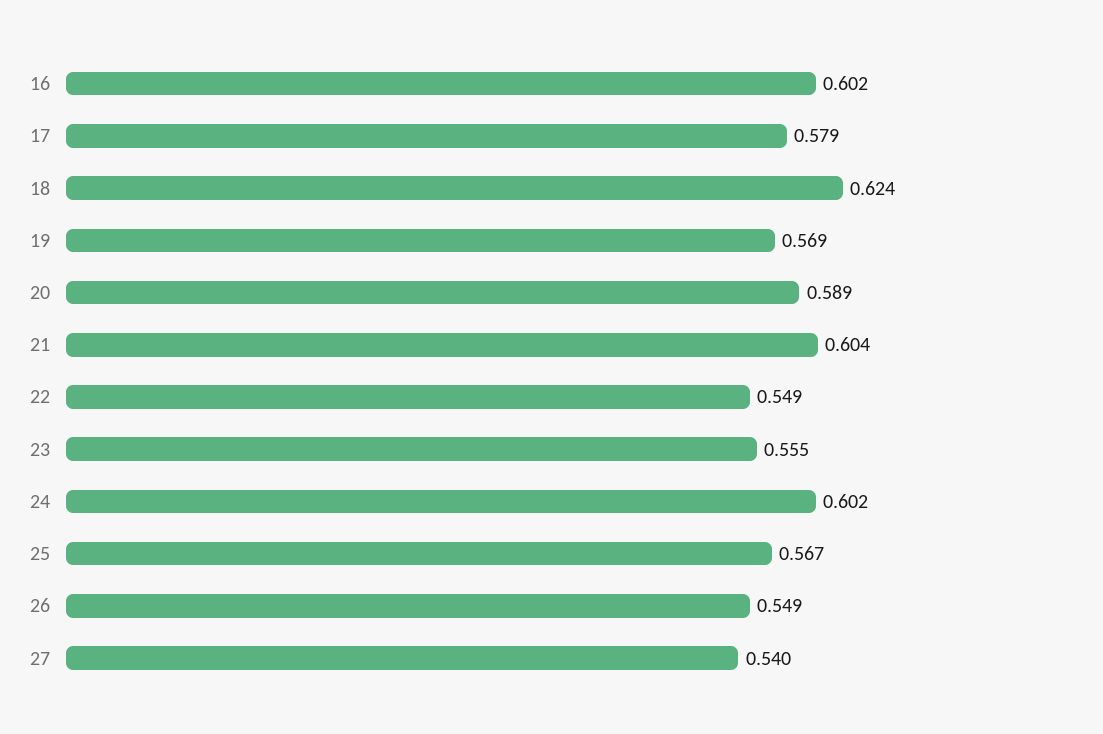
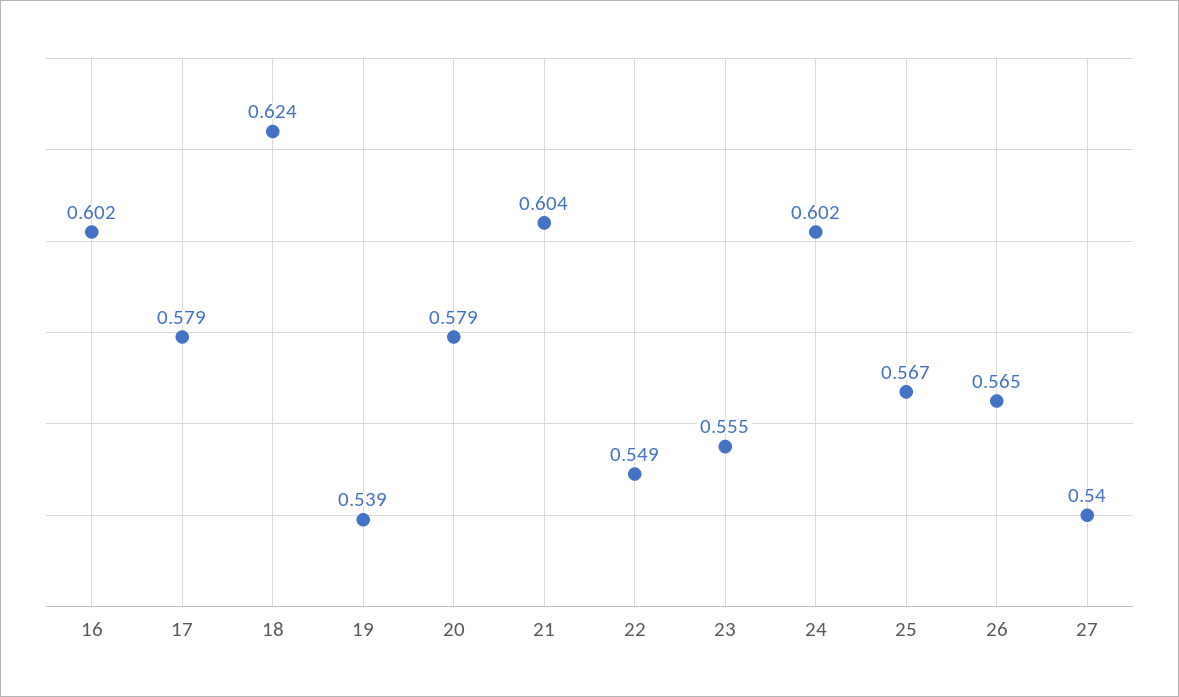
  {
    "16": 0.602,
    "17": 0.579,
    "18": 0.624,
-   "19": 0.569,
+   "19": 0.539,
-   "20": 0.589,
+   "20": 0.579,
    "21": 0.604,
    "22": 0.549,
    "23": 0.555,
    "24": 0.602,
    "25": 0.567,
-   "26": 0.549,
+   "26": 0.565,
    "27": 0.54
  }

